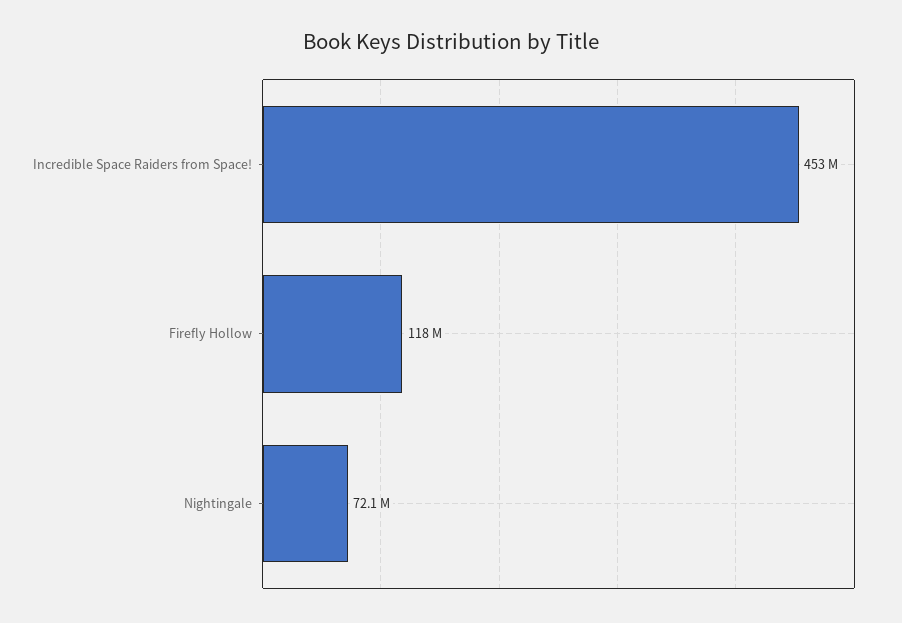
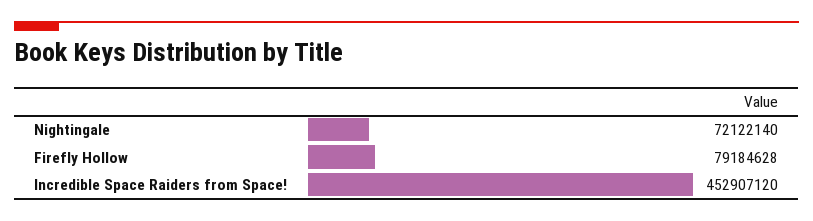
  {
    "Incredible Space Raiders from Space!": 452907120,
-   "Firefly Hollow": 118000000,
+   "Firefly Hollow": 79184628,
    "Nightingale": 72122140
  }

